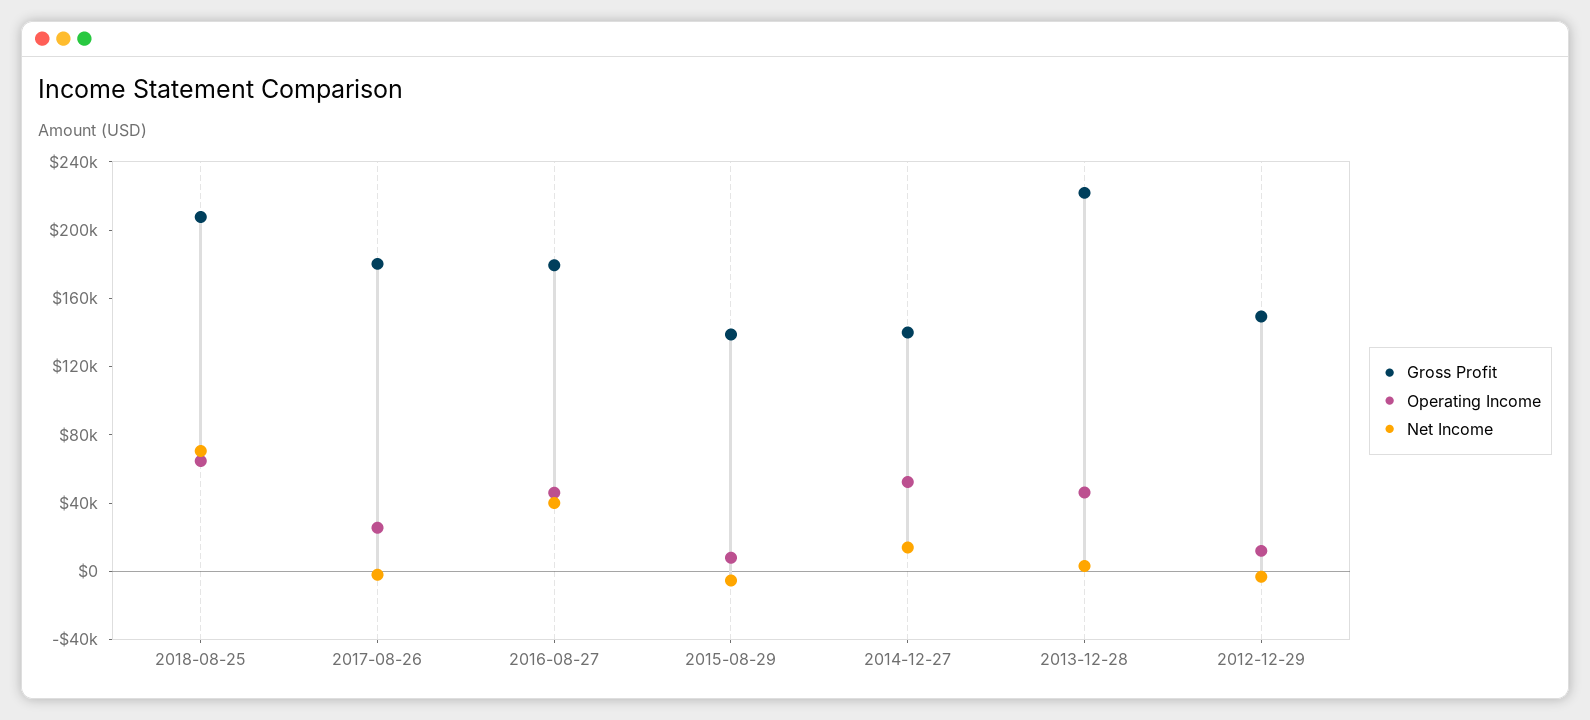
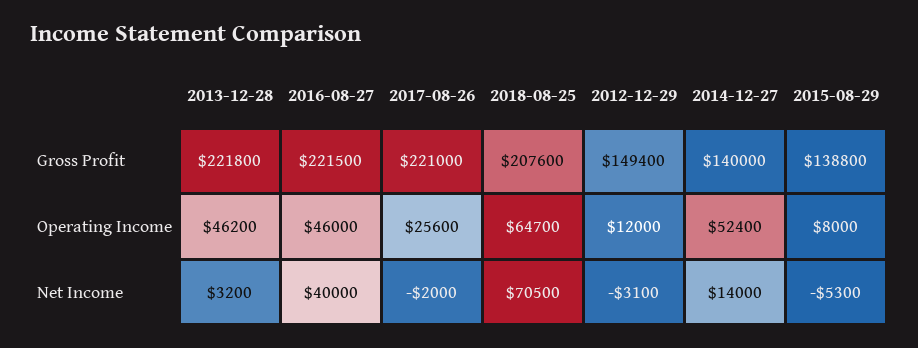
  {
    "Gross Profit": {
      "2018-08-25": 207600,
-     "2017-08-26": 180000,
+     "2017-08-26": 221000,
-     "2016-08-27": 180000,
+     "2016-08-27": 221500,
      "2015-08-29": 138800,
      "2014-12-27": 140000,
      "2013-12-28": 221800,
      "2012-12-29": 149400
    },
    "Operating Income": {
      "2018-08-25": 64700,
      "2017-08-26": 25600,
      "2016-08-27": 46000,
      "2015-08-29": 8000,
      "2014-12-27": 52400,
      "2013-12-28": 46200,
      "2012-12-29": 12000
    },
    "Net Income": {
      "2018-08-25": 70500,
      "2017-08-26": -2000,
      "2016-08-27": 40000,
      "2015-08-29": -5300,
      "2014-12-27": 14000,
      "2013-12-28": 3200,
      "2012-12-29": -3100
    }
  }

